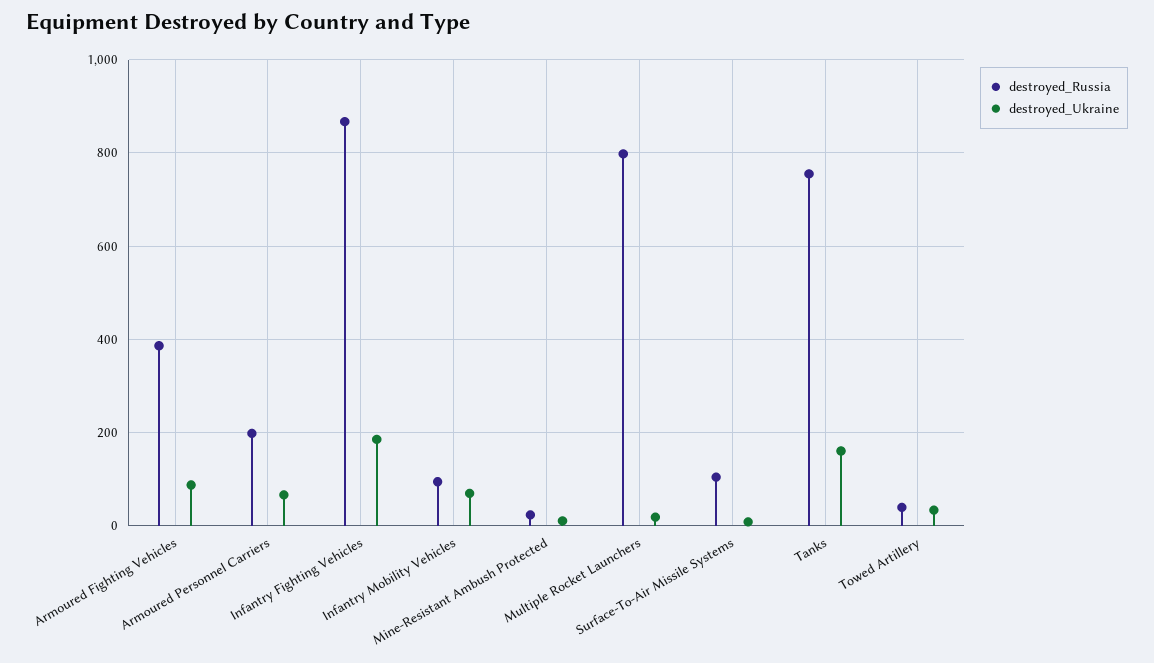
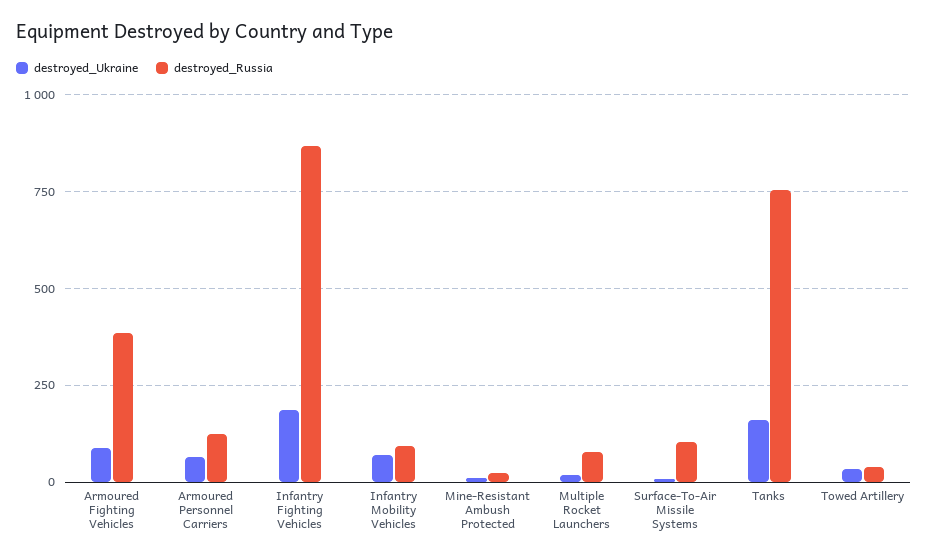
  {
    "destroyed_Russia": {
      "Armoured Fighting Vehicles": 380,
-     "Armoured Personnel Carriers": 200,
+     "Armoured Personnel Carriers": 125,
      "Infantry Fighting Vehicles": 860,
      "Infantry Mobility Vehicles": 100,
      "Mine-Resistant Ambush Protected": 20,
-     "Multiple Rocket Launchers": 800,
+     "Multiple Rocket Launchers": 75,
      "Surface-To-Air Missile Systems": 100,
      "Tanks": 760,
      "Towed Artillery": 40
    },
    "destroyed_Ukraine": {
      "Armoured Fighting Vehicles": 80,
      "Armoured Personnel Carriers": 60,
      "Infantry Fighting Vehicles": 180,
      "Infantry Mobility Vehicles": 60,
      "Mine-Resistant Ambush Protected": 20,
      "Multiple Rocket Launchers": 20,
      "Surface-To-Air Missile Systems": 0,
      "Tanks": 160,
      "Towed Artillery": 40
    }
  }

